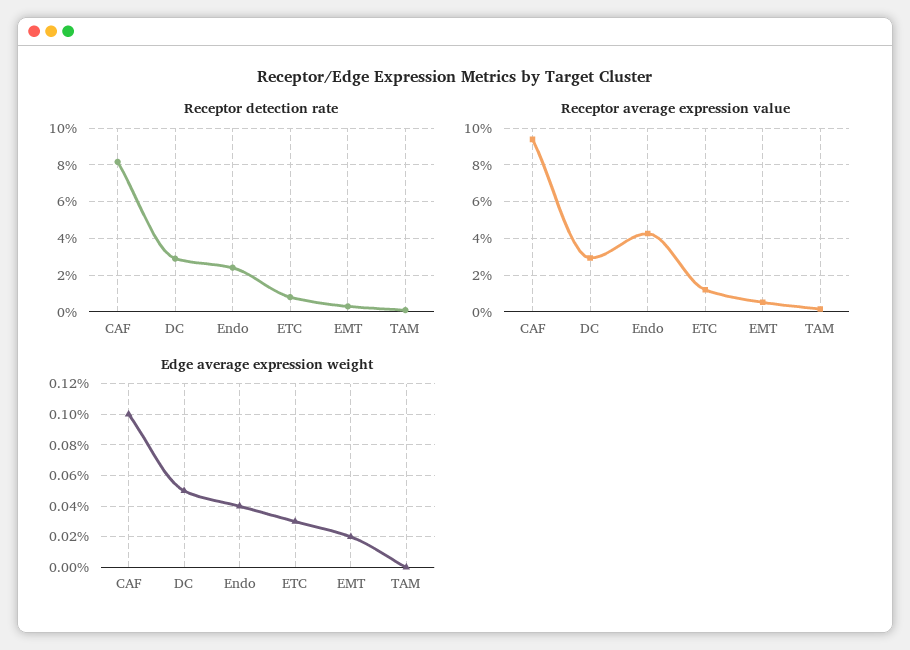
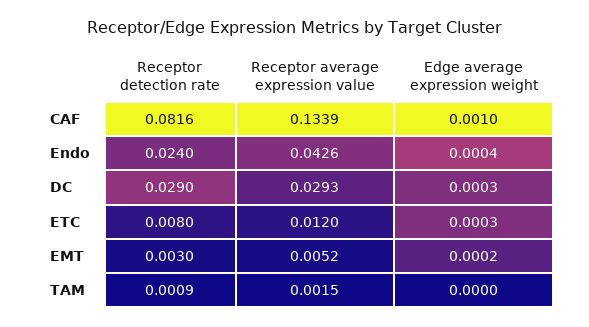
  {
    "Receptor detection rate": {
      "CAF": 0.0816,
      "DC": 0.029,
      "Endo": 0.024,
      "ETC": 0.008,
      "EMT": 0.003,
      "TAM": 0.0009
    },
    "Receptor average expression value": {
-     "CAF": 0.095,
+     "CAF": 0.1339,
      "DC": 0.0293,
      "Endo": 0.0426,
      "ETC": 0.012,
      "EMT": 0.0052,
      "TAM": 0.0015
    },
    "Edge average expression weight": {
      "CAF": 0.001,
-     "DC": 0.0005,
+     "DC": 0.0003,
      "Endo": 0.0004,
      "ETC": 0.0003,
      "EMT": 0.0002,
      "TAM": 0
    }
  }

